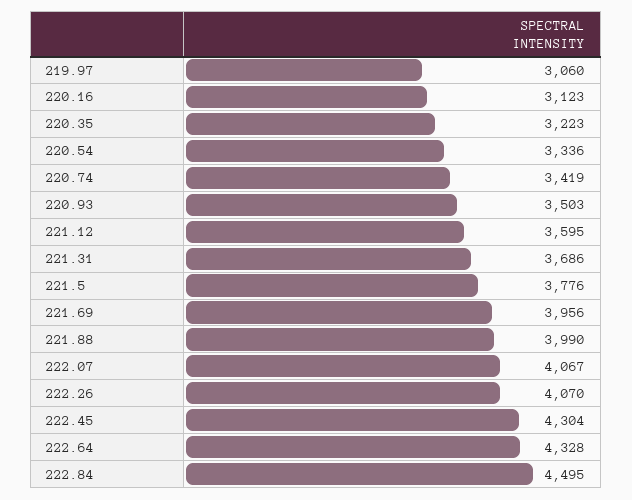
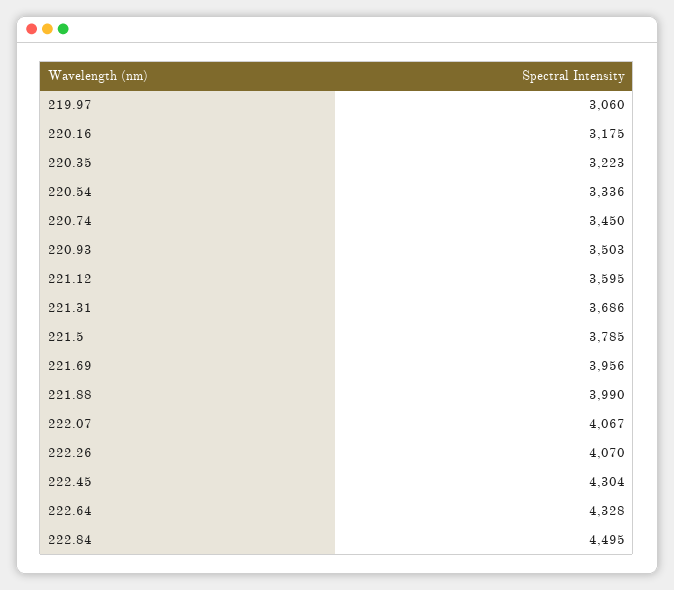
  {
    "219.97": 3060,
-   "220.16": 3123,
+   "220.16": 3175,
    "220.35": 3223,
    "220.54": 3336,
-   "220.74": 3419,
+   "220.74": 3450,
    "220.93": 3503,
    "221.12": 3595,
    "221.31": 3686,
-   "221.5": 3776,
+   "221.5": 3785,
    "221.69": 3956,
    "221.88": 3990,
    "222.07": 4067,
    "222.26": 4070,
    "222.45": 4304,
    "222.64": 4328,
    "222.84": 4495
  }

